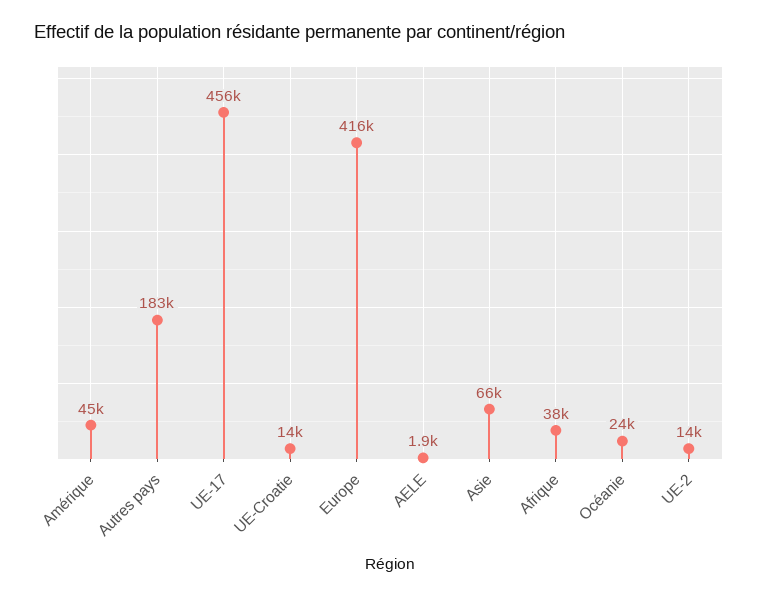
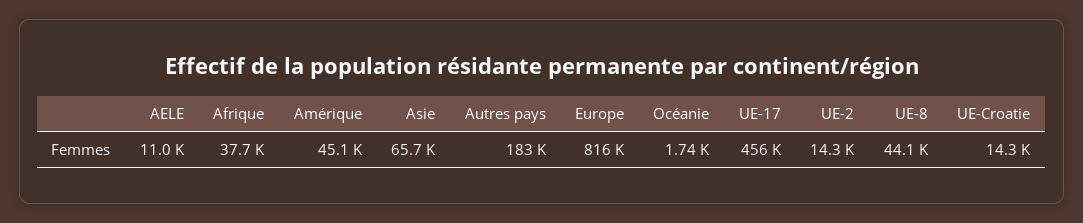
  {
    "Amérique": 45100,
    "Autres pays": 183000,
    "UE-17": 456000,
    "UE-Croatie": 14300,
-   "Europe": 416000,
+   "Europe": 816000,
-   "AELE": 1900,
+   "AELE": 11000,
    "Asie": 65700,
    "Afrique": 37700,
-   "Océanie": 24000,
+   "Océanie": 1740,
-   "UE-2": 14300
+   "UE-2": 14300,
+   "UE-8": 44100
  }

